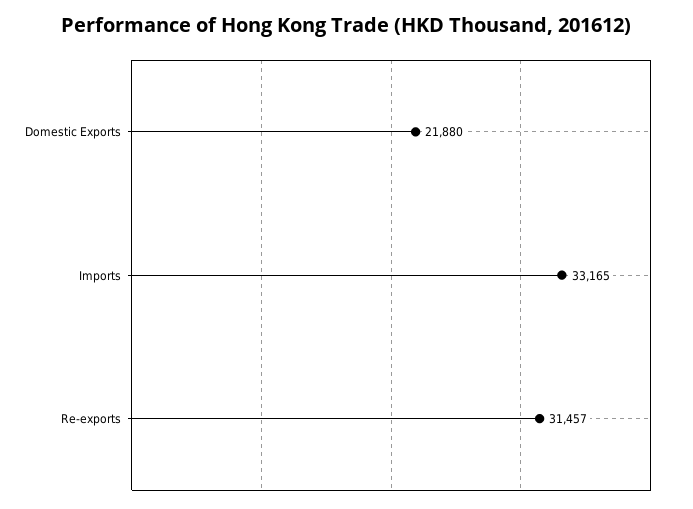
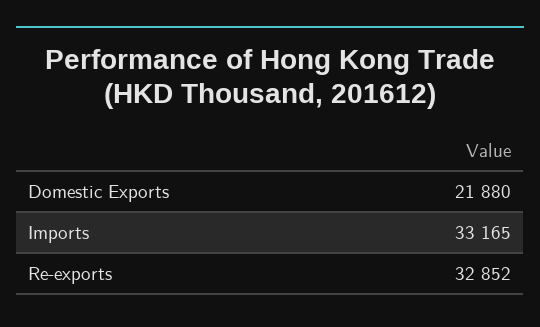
  {
    "Domestic Exports": 21880,
    "Imports": 33165,
-   "Re-exports": 31457
+   "Re-exports": 32852
  }

